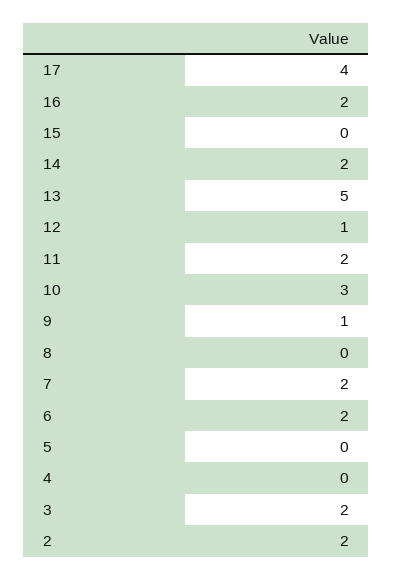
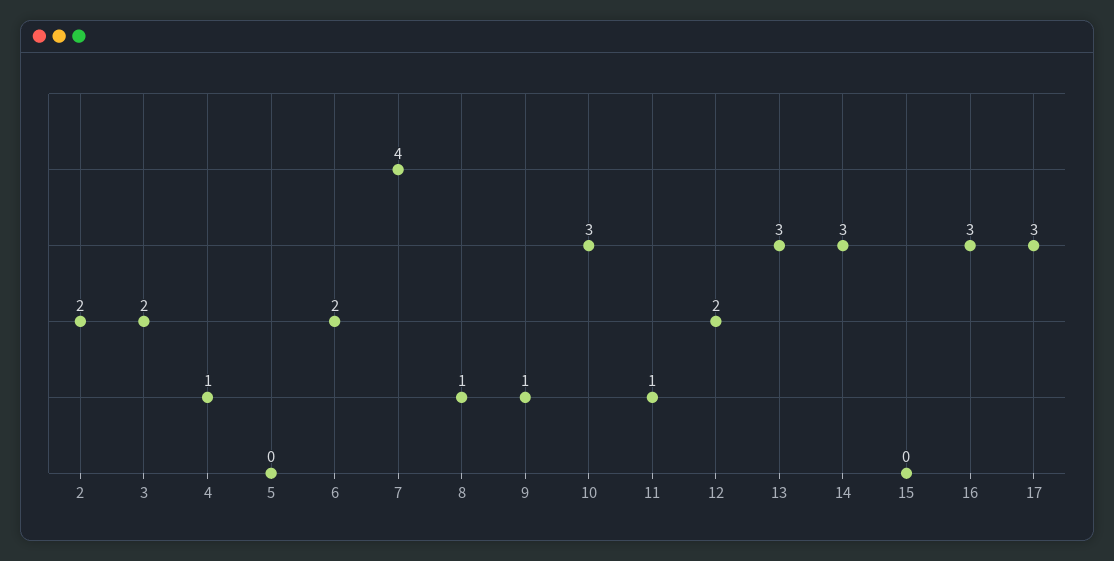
  {
-   "17": 4,
+   "17": 3,
-   "16": 2,
+   "16": 3,
    "15": 0,
-   "14": 2,
+   "14": 3,
-   "13": 5,
+   "13": 3,
-   "12": 1,
+   "12": 2,
-   "11": 2,
+   "11": 1,
    "10": 3,
    "9": 1,
-   "8": 0,
+   "8": 1,
-   "7": 2,
+   "7": 4,
    "6": 2,
    "5": 0,
-   "4": 0,
+   "4": 1,
    "3": 2,
    "2": 2
  }

